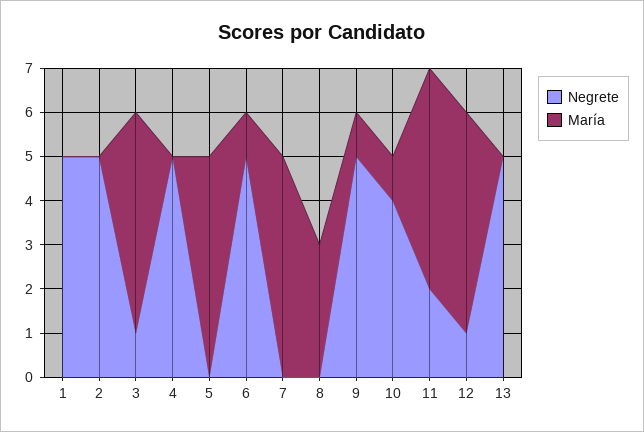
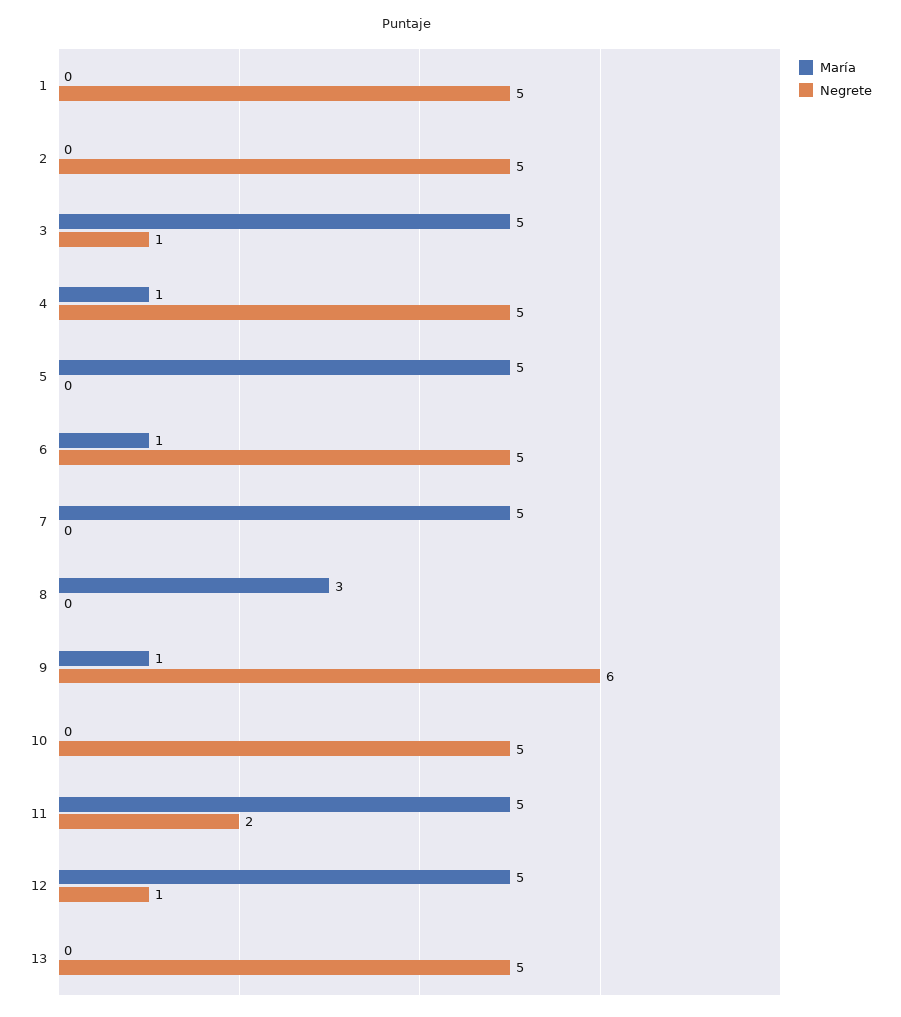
  {
    "Negrete": {
      "1": 5,
      "2": 5,
      "3": 1,
      "4": 5,
      "5": 0,
      "6": 5,
      "7": 0,
      "8": 0,
-     "9": 5,
+     "9": 6,
-     "10": 4,
+     "10": 5,
      "11": 2,
      "12": 1,
      "13": 5
    },
    "María": {
      "1": 0,
      "2": 0,
      "3": 5,
-     "4": 0,
+     "4": 1,
      "5": 5,
      "6": 1,
      "7": 5,
      "8": 3,
      "9": 1,
-     "10": 1,
+     "10": 0,
      "11": 5,
      "12": 5,
      "13": 0
    }
  }

